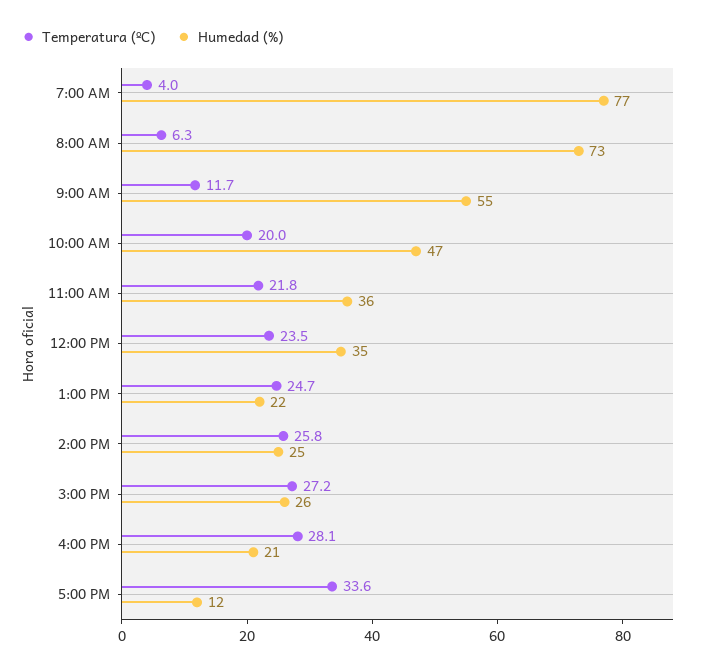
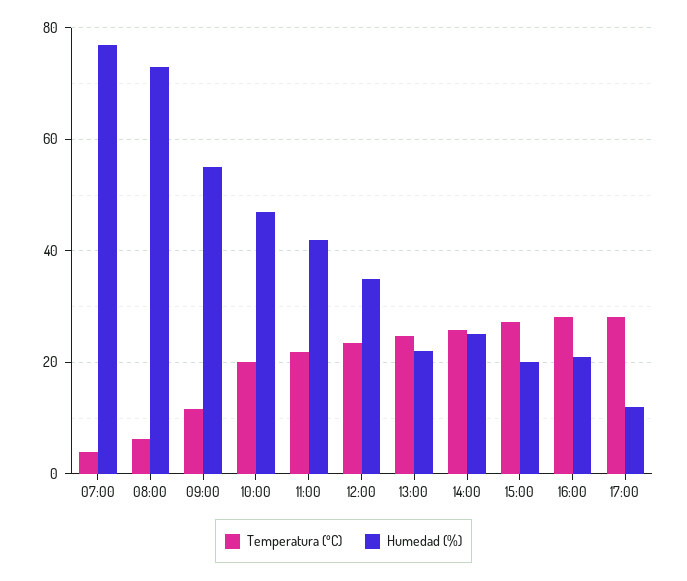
  {
    "Temperatura (ºC)": {
      "7:00 AM": 4,
      "8:00 AM": 6.3,
      "9:00 AM": 11.7,
      "10:00 AM": 20,
      "11:00 AM": 21.8,
      "12:00 PM": 23.5,
      "1:00 PM": 24.7,
      "2:00 PM": 25.8,
      "3:00 PM": 27.2,
      "4:00 PM": 28.1,
-     "5:00 PM": 33.6
+     "5:00 PM": 28
    },
    "Humedad (%)": {
      "7:00 AM": 77,
      "8:00 AM": 73,
      "9:00 AM": 55,
      "10:00 AM": 47,
-     "11:00 AM": 36,
+     "11:00 AM": 42,
      "12:00 PM": 35,
      "1:00 PM": 22,
      "2:00 PM": 25,
-     "3:00 PM": 26,
+     "3:00 PM": 20,
      "4:00 PM": 21,
      "5:00 PM": 12
    }
  }

